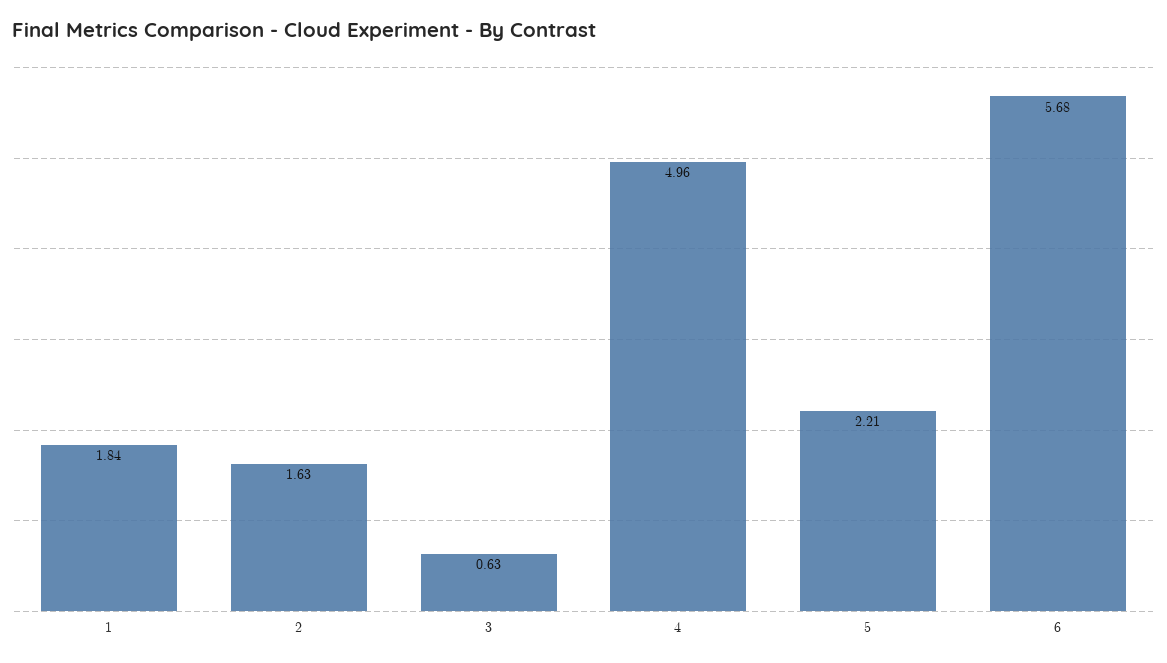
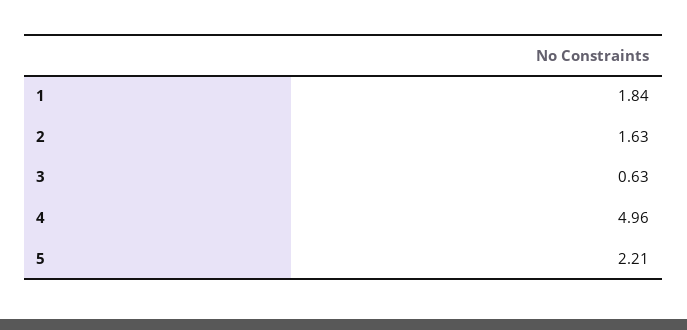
  {
    "1": 1.84,
    "2": 1.63,
    "3": 0.63,
    "4": 4.96,
-   "5": 2.21,
+   "5": 2.21
-   "6": 5.68
  }

